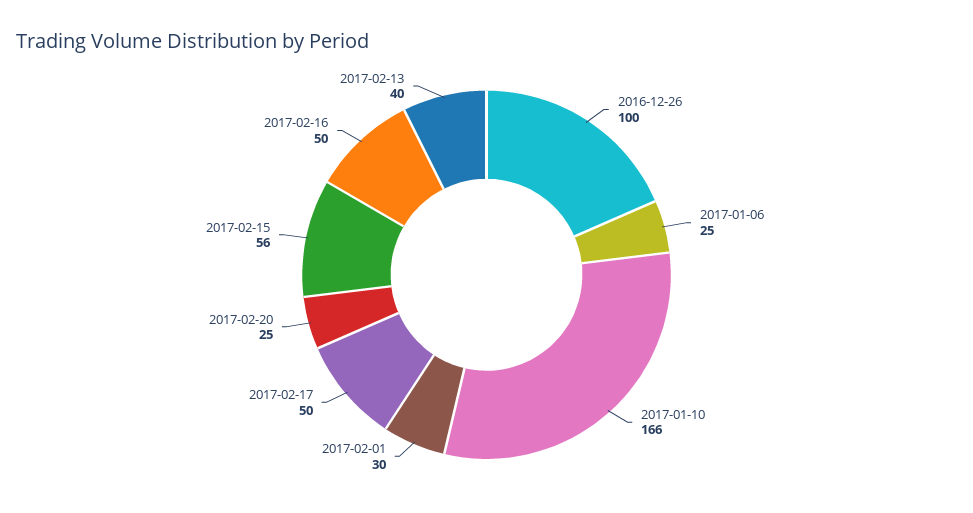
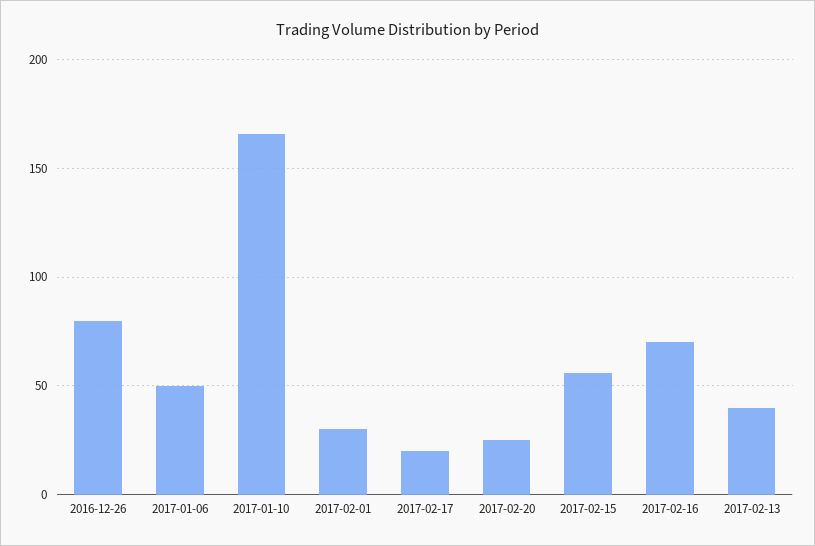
  {
-   "2016-12-26": 100,
+   "2016-12-26": 80,
-   "2017-01-06": 25,
+   "2017-01-06": 50,
    "2017-01-10": 166,
    "2017-02-01": 30,
-   "2017-02-17": 50,
+   "2017-02-17": 20,
    "2017-02-20": 25,
    "2017-02-15": 56,
-   "2017-02-16": 50,
+   "2017-02-16": 70,
    "2017-02-13": 40
  }

